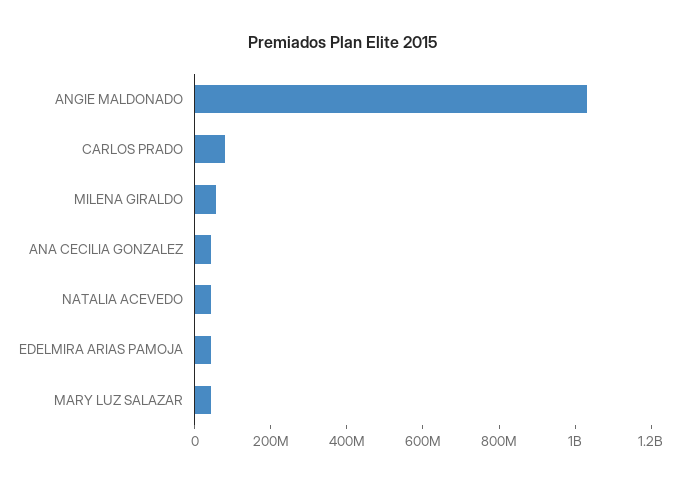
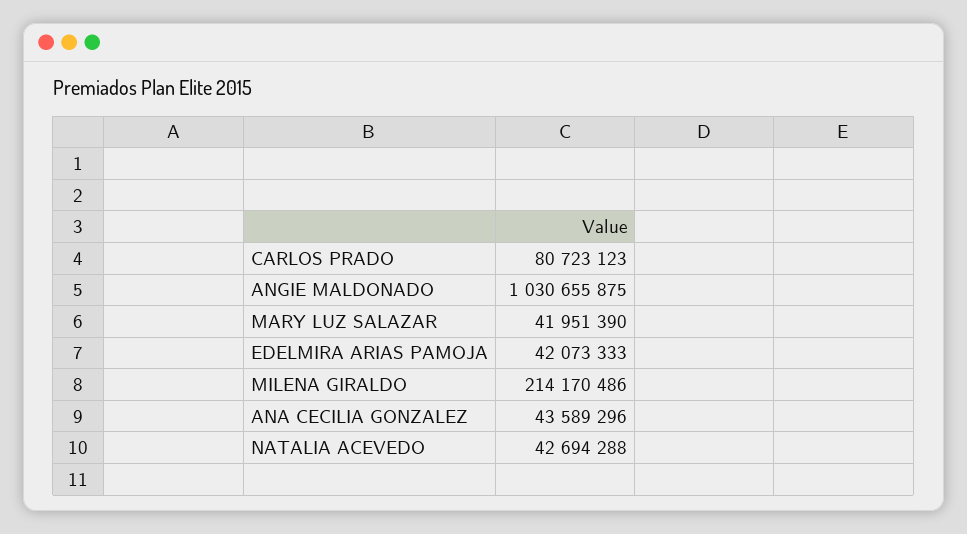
  {
    "ANGIE MALDONADO": 1030655875,
    "CARLOS PRADO": 80723123,
-   "MILENA GIRALDO": 50000000,
+   "MILENA GIRALDO": 214170486,
    "ANA CECILIA GONZALEZ": 43589296,
    "NATALIA ACEVEDO": 42694288,
    "EDELMIRA ARIAS PAMOJA": 42073333,
    "MARY LUZ SALAZAR": 41951390
  }

